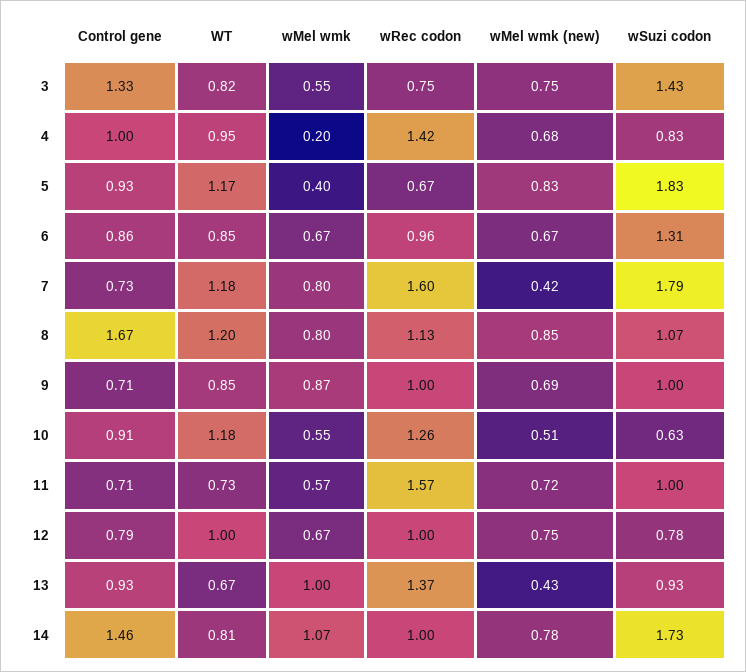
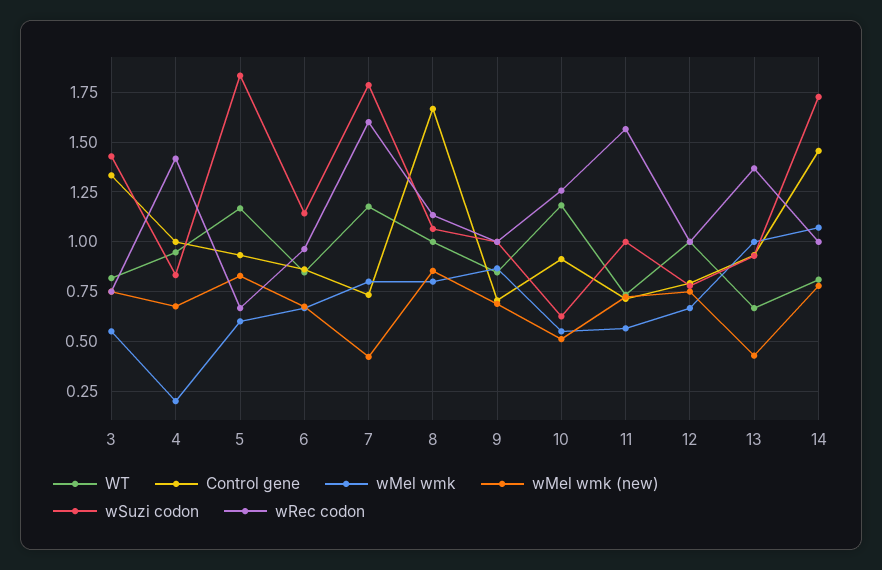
  {
    "Control gene": {
      "3": 1.33,
      "4": 1,
      "5": 0.93,
      "6": 0.86,
      "7": 0.73,
      "8": 1.67,
      "9": 0.71,
      "10": 0.91,
      "11": 0.71,
      "12": 0.79,
      "13": 0.93,
      "14": 1.46
    },
    "WT": {
      "3": 0.82,
      "4": 0.95,
      "5": 1.17,
      "6": 0.85,
      "7": 1.18,
-     "8": 1.2,
+     "8": 1,
      "9": 0.85,
      "10": 1.18,
      "11": 0.73,
      "12": 1,
      "13": 0.67,
      "14": 0.81
    },
    "wMel wmk": {
      "3": 0.55,
      "4": 0.2,
-     "5": 0.4,
+     "5": 0.6,
      "6": 0.67,
      "7": 0.8,
      "8": 0.8,
      "9": 0.87,
      "10": 0.55,
      "11": 0.57,
      "12": 0.67,
      "13": 1,
      "14": 1.07
    },
    "wRec codon": {
      "3": 0.75,
      "4": 1.42,
      "5": 0.67,
      "6": 0.96,
      "7": 1.6,
      "8": 1.13,
      "9": 1,
      "10": 1.26,
      "11": 1.57,
      "12": 1,
      "13": 1.37,
      "14": 1
    },
    "wMel wmk (new)": {
      "3": 0.75,
      "4": 0.68,
      "5": 0.83,
      "6": 0.67,
      "7": 0.42,
      "8": 0.85,
      "9": 0.69,
      "10": 0.51,
      "11": 0.72,
      "12": 0.75,
      "13": 0.43,
      "14": 0.78
    },
    "wSuzi codon": {
      "3": 1.43,
      "4": 0.83,
      "5": 1.83,
-     "6": 1.31,
+     "6": 1.15,
      "7": 1.79,
      "8": 1.07,
      "9": 1,
      "10": 0.63,
      "11": 1,
      "12": 0.78,
      "13": 0.93,
      "14": 1.73
    }
  }

